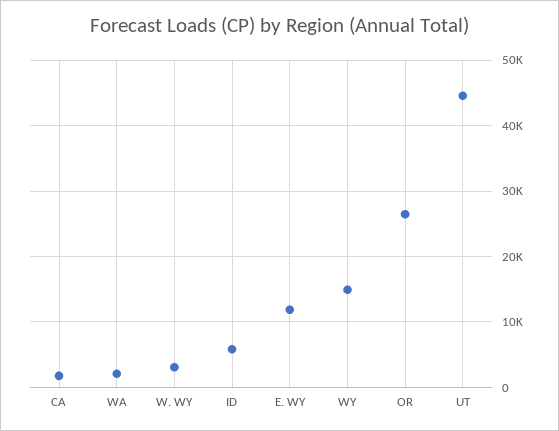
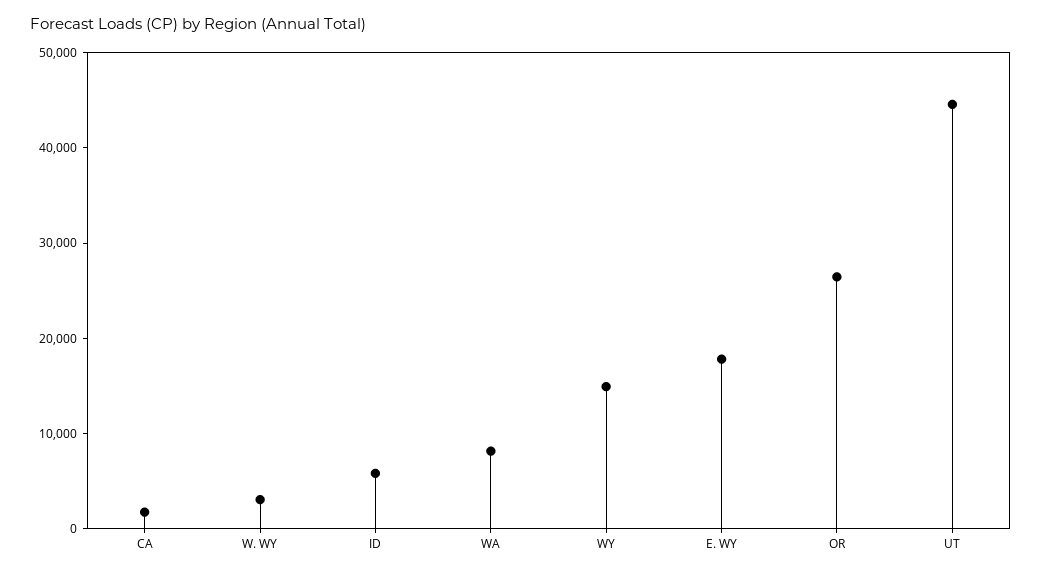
  {
    "CA": 2000,
-   "WA": 2000,
+   "WA": 8000,
    "W. WY": 3000,
    "ID": 6000,
-   "E. WY": 12000,
+   "E. WY": 18000,
    "WY": 15000,
    "OR": 26000,
    "UT": 45000
  }

